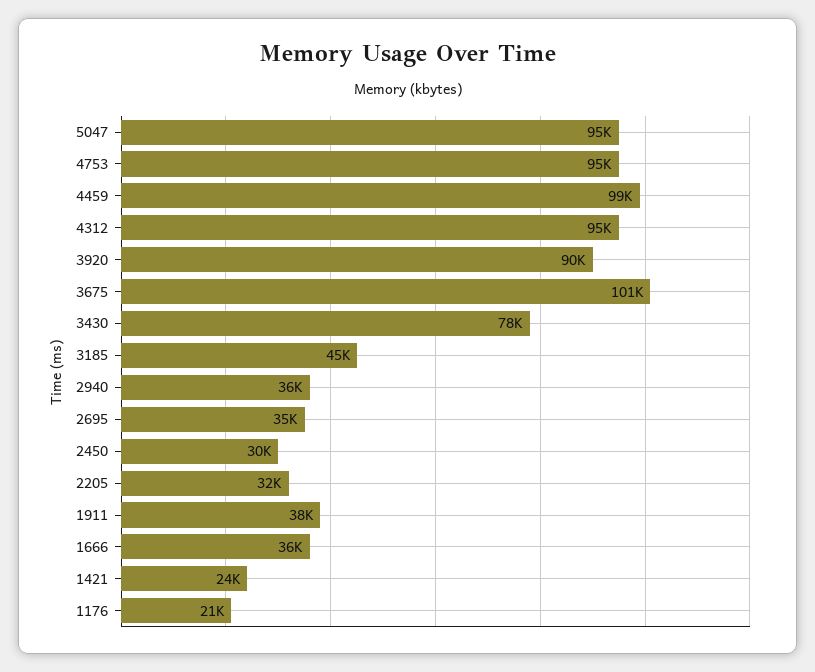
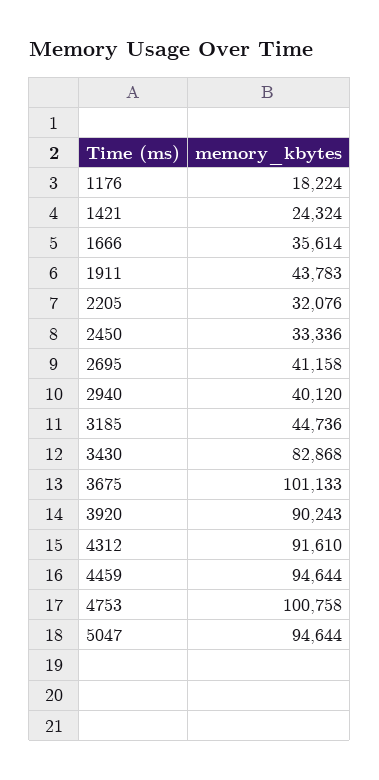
  {
    "5047": 94644,
-   "4753": 95000,
+   "4753": 100758,
-   "4459": 99000,
+   "4459": 94644,
-   "4312": 95000,
+   "4312": 91610,
    "3920": 90243,
    "3675": 101133,
-   "3430": 78000,
+   "3430": 82868,
    "3185": 44736,
-   "2940": 36000,
+   "2940": 40120,
-   "2695": 35000,
+   "2695": 41158,
-   "2450": 30000,
+   "2450": 33336,
    "2205": 32076,
-   "1911": 38000,
+   "1911": 43783,
    "1666": 35614,
    "1421": 24324,
-   "1176": 21000
+   "1176": 18224
  }

